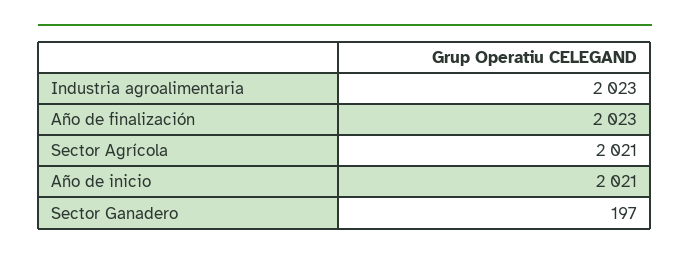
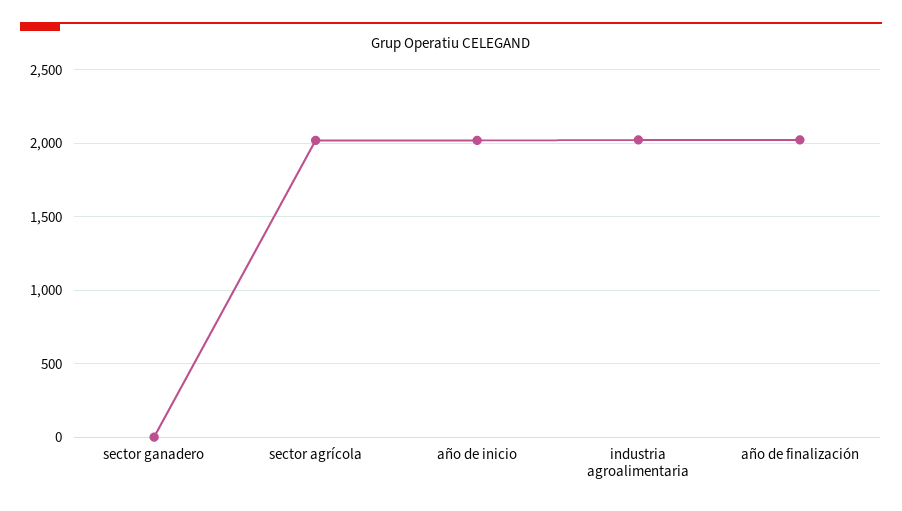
  {
    "Industria agroalimentaria": 2023,
    "Año de finalización": 2023,
    "Sector Agrícola": 2021,
    "Año de inicio": 2021,
-   "Sector Ganadero": 197
+   "Sector Ganadero": 0
  }

